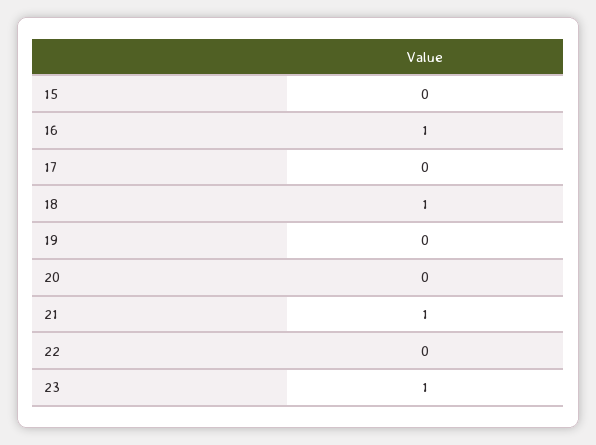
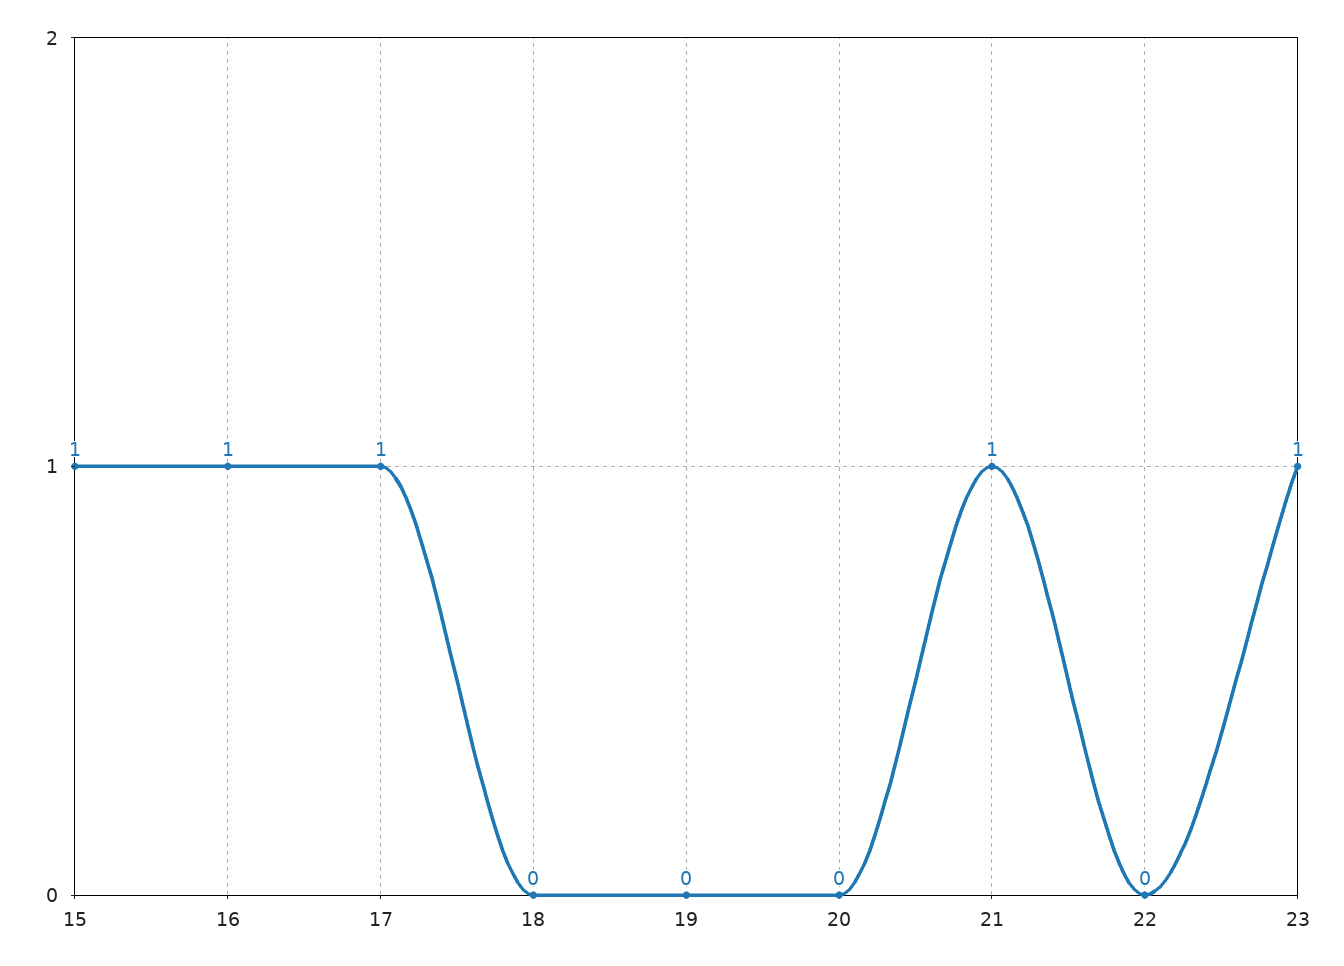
  {
-   "15": 0,
+   "15": 1,
    "16": 1,
-   "17": 0,
+   "17": 1,
-   "18": 1,
+   "18": 0,
    "19": 0,
    "20": 0,
    "21": 1,
    "22": 0,
    "23": 1
  }

